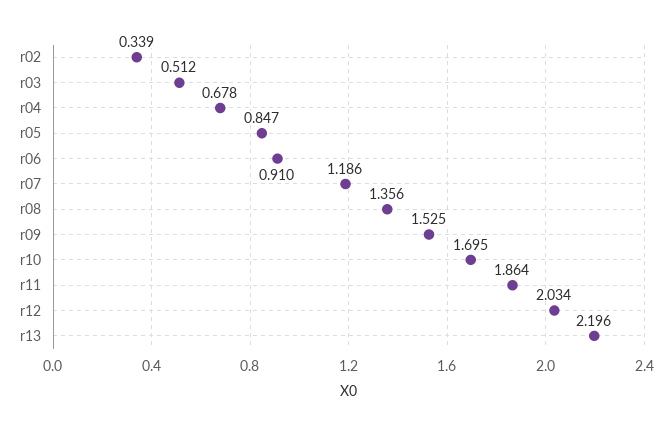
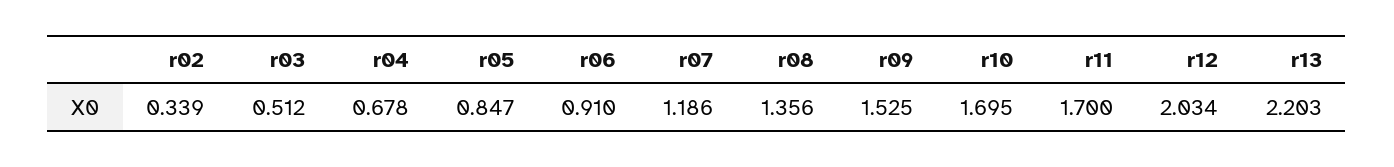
  {
    "r02": 0.339,
    "r03": 0.512,
    "r04": 0.678,
    "r05": 0.847,
    "r06": 0.91,
    "r07": 1.186,
    "r08": 1.356,
    "r09": 1.525,
    "r10": 1.695,
-   "r11": 1.864,
+   "r11": 1.7,
    "r12": 2.034,
-   "r13": 2.196
+   "r13": 2.203
  }

